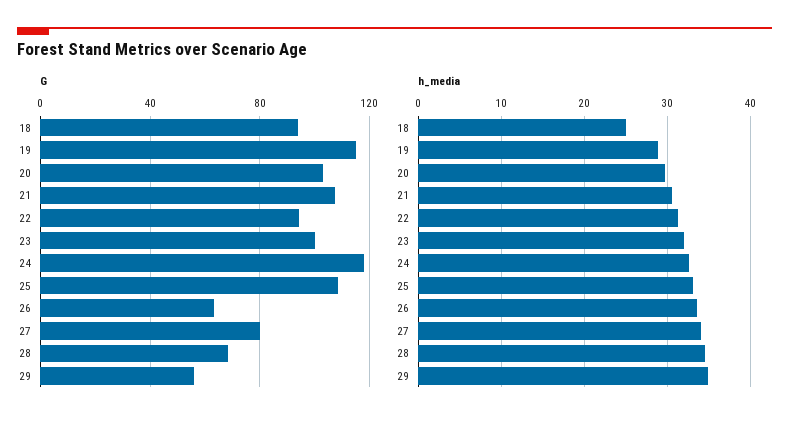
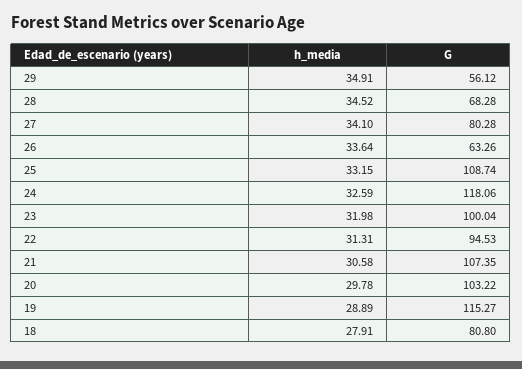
  {
    "G": {
-     "18": 95,
+     "18": 80.8,
      "19": 115.27,
      "20": 103.22,
      "21": 107.35,
      "22": 94.53,
      "23": 100.04,
      "24": 118.06,
      "25": 108.74,
      "26": 63.26,
      "27": 80.28,
      "28": 68.28,
      "29": 56.12
    },
    "h_media": {
-     "18": 25,
+     "18": 27.91,
      "19": 28.89,
      "20": 29.78,
      "21": 30.58,
      "22": 31.31,
      "23": 31.98,
      "24": 32.59,
      "25": 33.15,
      "26": 33.64,
      "27": 34.1,
      "28": 34.52,
      "29": 34.91
    }
  }

